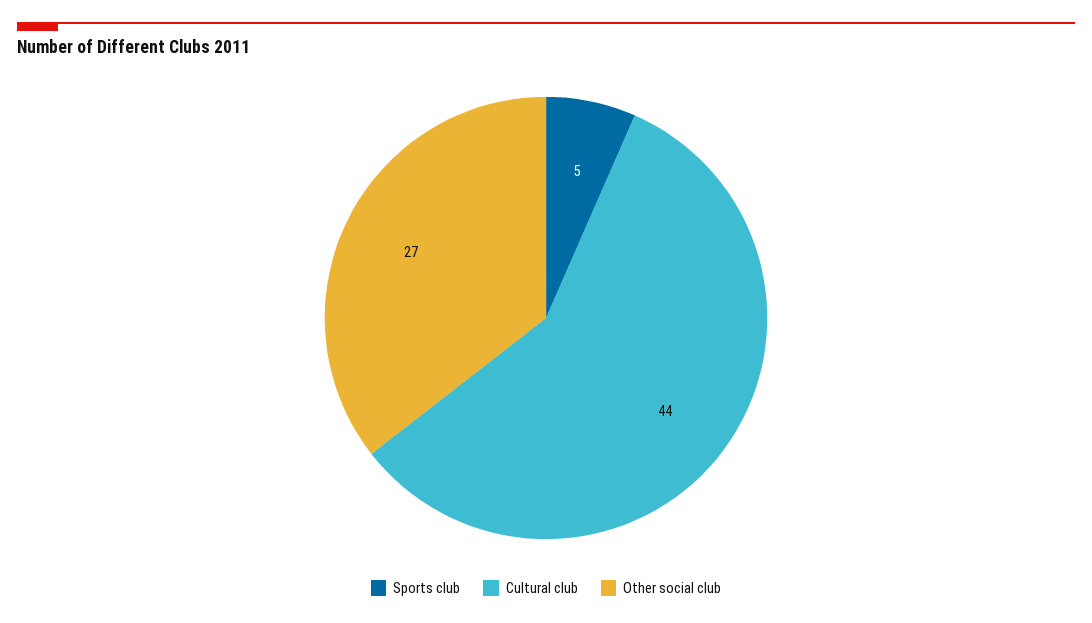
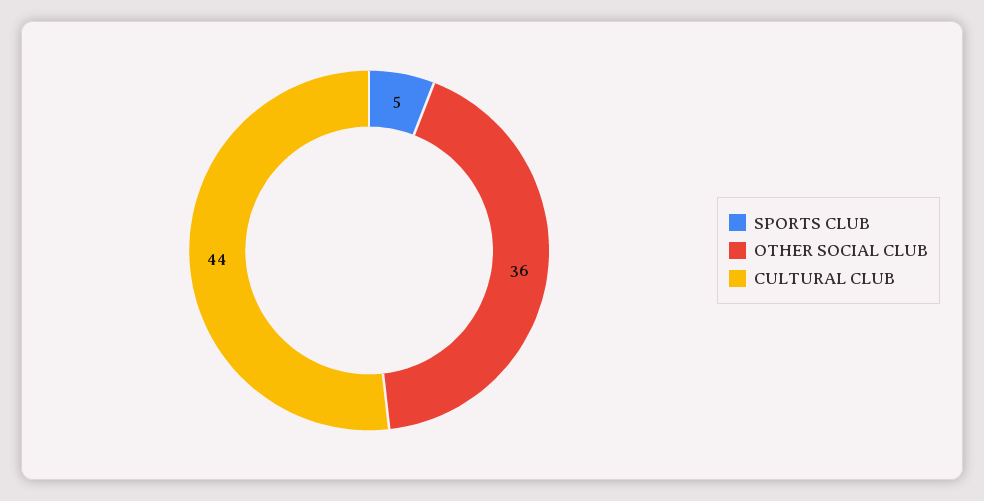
  {
    "Sports club": 5,
    "Cultural club": 44,
-   "Other social club": 27
+   "Other social club": 36
  }

